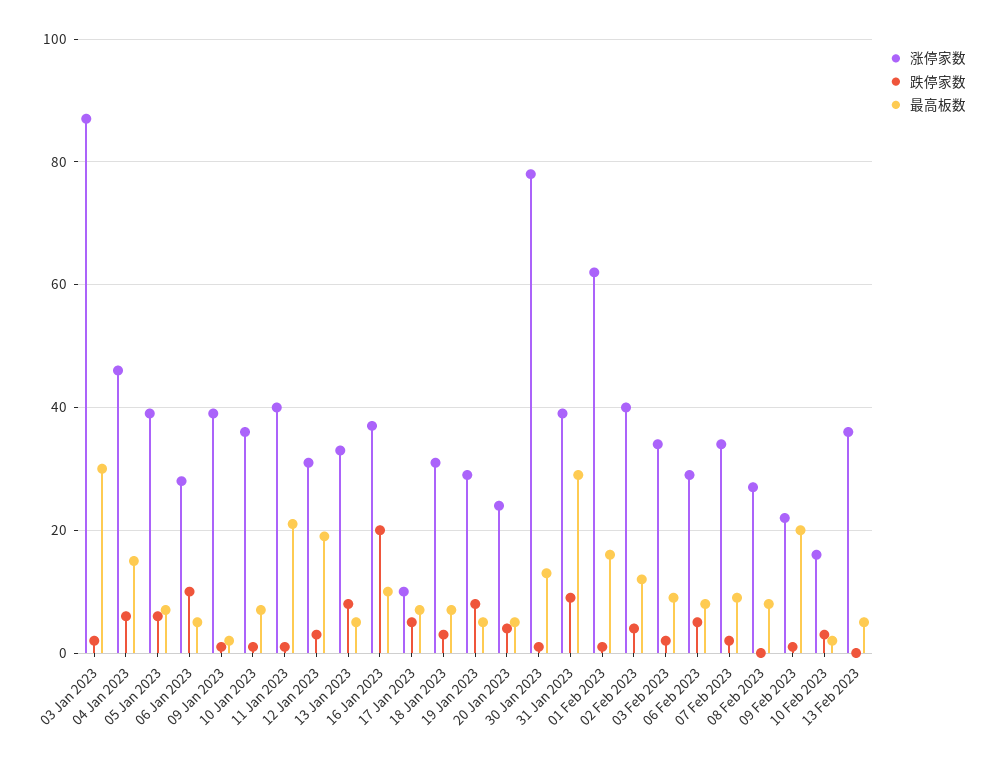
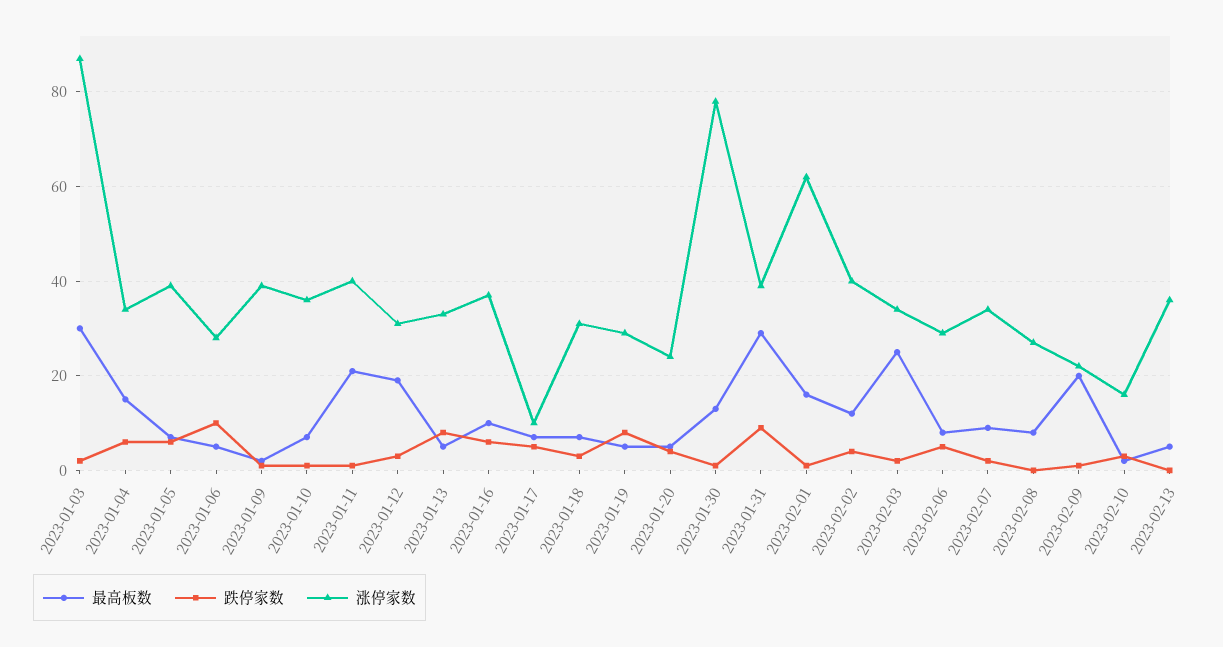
  {
    "涨停家数": {
      "03 Jan 2023": 85,
-     "04 Jan 2023": 45,
+     "04 Jan 2023": 35,
      "05 Jan 2023": 40,
      "06 Jan 2023": 30,
      "09 Jan 2023": 40,
      "10 Jan 2023": 35,
      "11 Jan 2023": 40,
      "12 Jan 2023": 30,
      "13 Jan 2023": 35,
      "16 Jan 2023": 35,
      "17 Jan 2023": 10,
      "18 Jan 2023": 30,
      "19 Jan 2023": 30,
      "20 Jan 2023": 25,
      "30 Jan 2023": 80,
      "31 Jan 2023": 40,
      "01 Feb 2023": 60,
      "02 Feb 2023": 40,
      "03 Feb 2023": 35,
      "06 Feb 2023": 30,
      "07 Feb 2023": 35,
      "08 Feb 2023": 25,
      "09 Feb 2023": 20,
      "10 Feb 2023": 15,
      "13 Feb 2023": 35
    },
    "跌停家数": {
      "03 Jan 2023": 0,
      "04 Jan 2023": 5,
      "05 Jan 2023": 5,
      "06 Jan 2023": 10,
      "09 Jan 2023": 0,
      "10 Jan 2023": 0,
      "11 Jan 2023": 0,
      "12 Jan 2023": 5,
      "13 Jan 2023": 10,
-     "16 Jan 2023": 20,
+     "16 Jan 2023": 5,
      "17 Jan 2023": 5,
      "18 Jan 2023": 5,
      "19 Jan 2023": 10,
      "20 Jan 2023": 5,
      "30 Jan 2023": 0,
      "31 Jan 2023": 10,
      "01 Feb 2023": 0,
      "02 Feb 2023": 5,
      "03 Feb 2023": 0,
      "06 Feb 2023": 5,
      "07 Feb 2023": 0,
      "08 Feb 2023": 0,
      "09 Feb 2023": 0,
      "10 Feb 2023": 5,
      "13 Feb 2023": 0
    },
    "最高板数": {
      "03 Jan 2023": 30,
      "04 Jan 2023": 15,
      "05 Jan 2023": 5,
      "06 Jan 2023": 5,
      "09 Jan 2023": 0,
      "10 Jan 2023": 5,
      "11 Jan 2023": 20,
      "12 Jan 2023": 20,
      "13 Jan 2023": 5,
      "16 Jan 2023": 10,
      "17 Jan 2023": 5,
      "18 Jan 2023": 5,
      "19 Jan 2023": 5,
      "20 Jan 2023": 5,
      "30 Jan 2023": 15,
      "31 Jan 2023": 30,
      "01 Feb 2023": 15,
      "02 Feb 2023": 10,
-     "03 Feb 2023": 10,
+     "03 Feb 2023": 25,
      "06 Feb 2023": 10,
      "07 Feb 2023": 10,
      "08 Feb 2023": 10,
      "09 Feb 2023": 20,
      "10 Feb 2023": 0,
      "13 Feb 2023": 5
    }
  }

